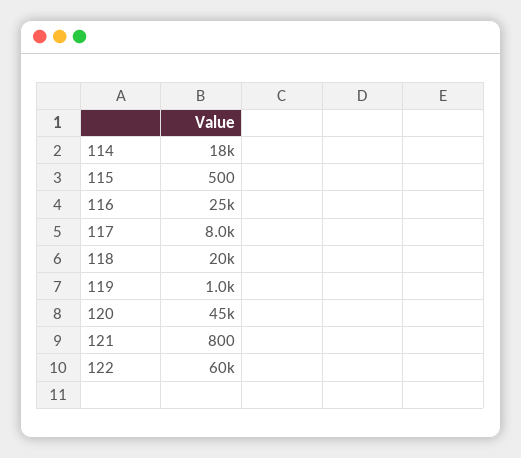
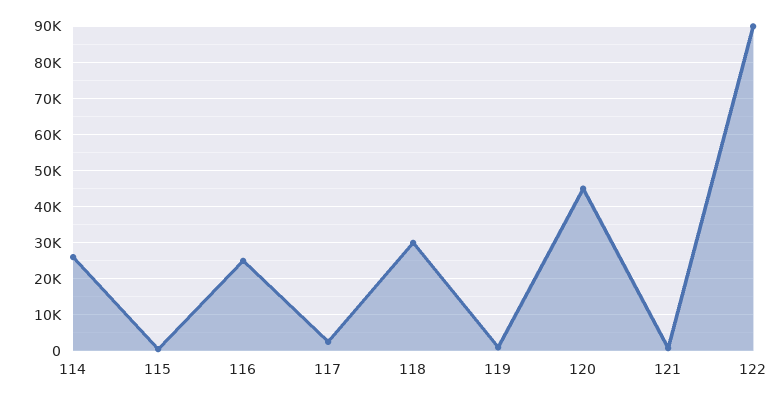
  {
-   "114": 18000,
+   "114": 26000,
    "115": 500,
    "116": 25000,
-   "117": 8000,
+   "117": 2000,
-   "118": 20000,
+   "118": 30000,
    "119": 1000,
    "120": 45000,
    "121": 800,
-   "122": 60000
+   "122": 90000
  }

